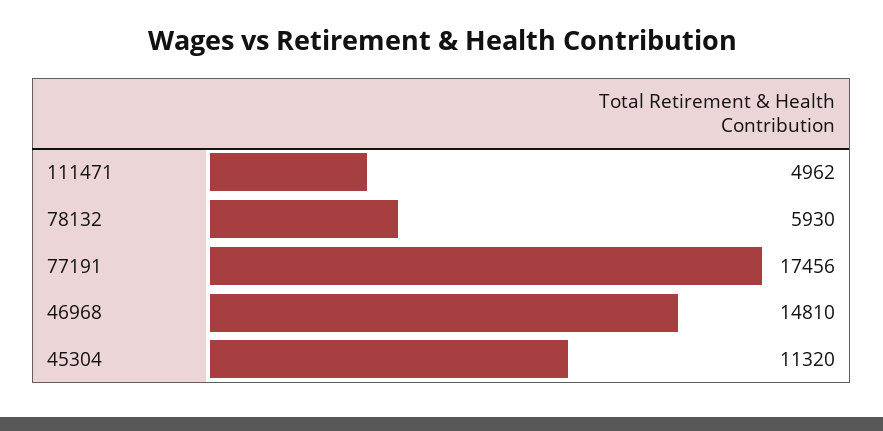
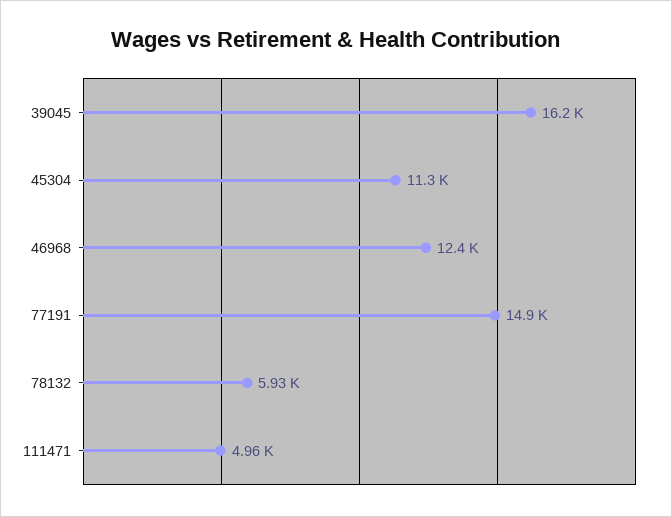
  {
    "111471": 4962,
    "78132": 5930,
-   "77191": 17456,
+   "77191": 14900,
-   "46968": 14810,
+   "46968": 12400,
-   "45304": 11320
+   "45304": 11320,
+   "39045": 16200
  }

